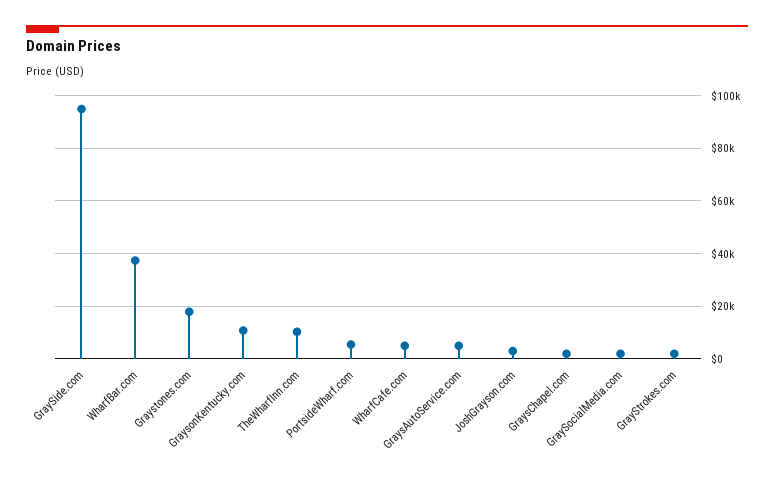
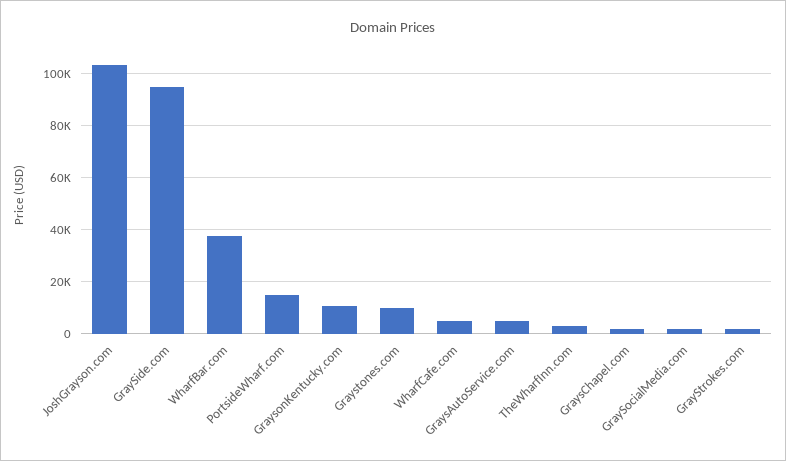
  {
    "GraySide.com": 95000,
    "WharfBar.com": 37500,
-   "Graystones.com": 17500,
+   "Graystones.com": 10000,
    "GraysonKentucky.com": 10000,
-   "TheWharfInn.com": 10000,
+   "TheWharfInn.com": 2500,
-   "PortsideWharf.com": 5000,
+   "PortsideWharf.com": 15000,
    "WharfCafe.com": 5000,
    "GraysAutoService.com": 5000,
-   "JoshGrayson.com": 2500,
+   "JoshGrayson.com": 102500,
    "GraysChapel.com": 2500,
    "GraySocialMedia.com": 2500,
    "GrayStrokes.com": 2500
  }

